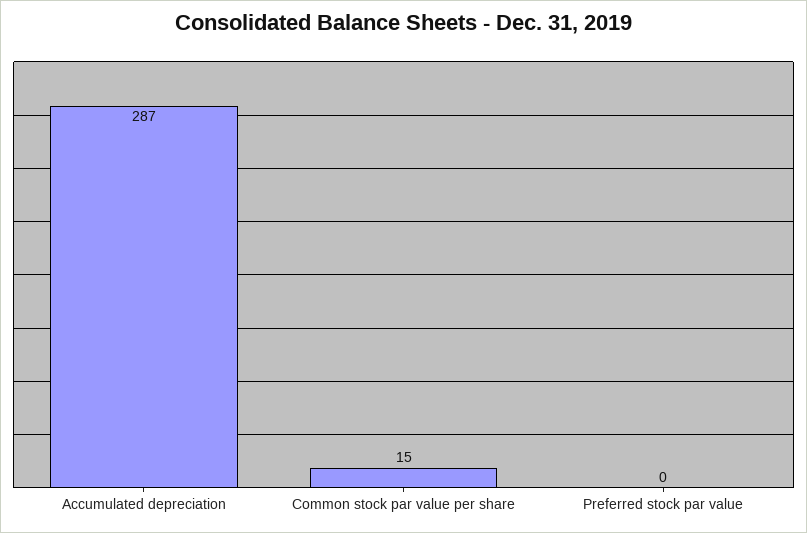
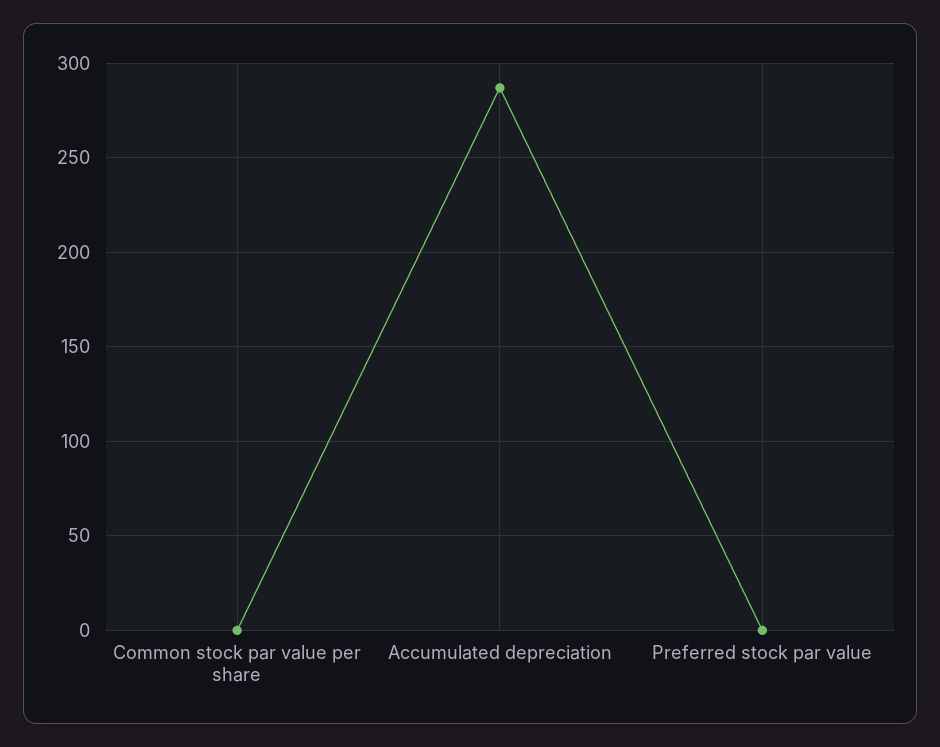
  {
    "Accumulated depreciation": 287,
-   "Common stock par value per share": 15,
+   "Common stock par value per share": 0,
    "Preferred stock par value": 0
  }

